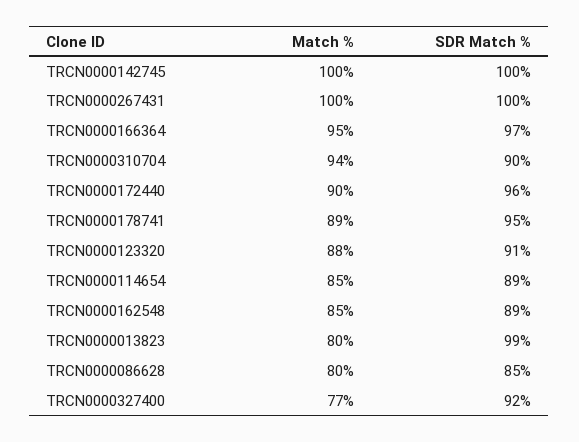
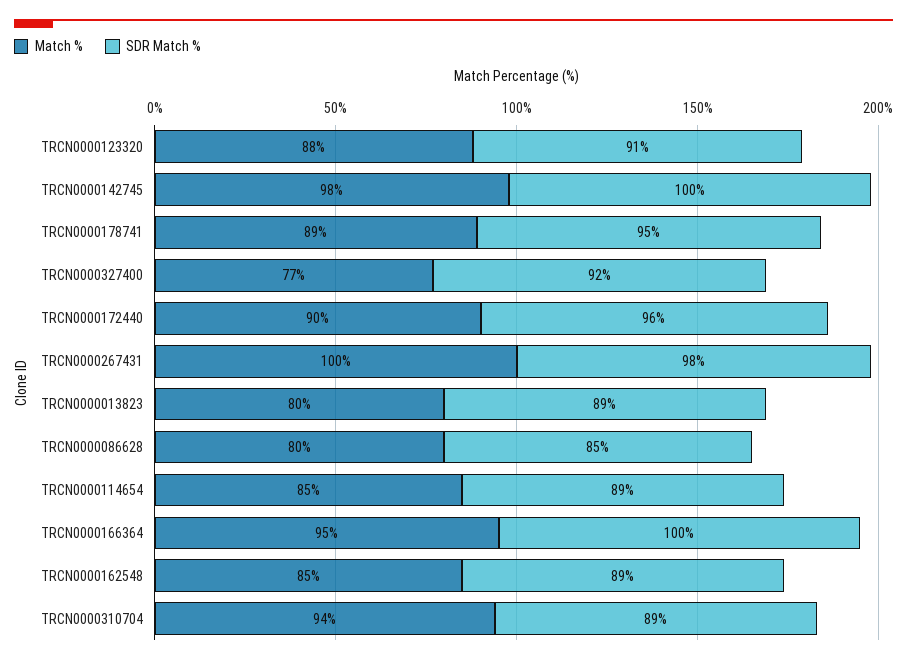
  {
    "Match %": {
-     "TRCN0000142745": 100,
+     "TRCN0000142745": 98,
      "TRCN0000267431": 100,
      "TRCN0000166364": 95,
      "TRCN0000310704": 94,
      "TRCN0000172440": 90,
      "TRCN0000178741": 89,
      "TRCN0000123320": 88,
      "TRCN0000114654": 85,
      "TRCN0000162548": 85,
      "TRCN0000013823": 80,
      "TRCN0000086628": 80,
      "TRCN0000327400": 77
    },
    "SDR Match %": {
      "TRCN0000142745": 100,
-     "TRCN0000267431": 100,
+     "TRCN0000267431": 98,
-     "TRCN0000166364": 97,
+     "TRCN0000166364": 100,
-     "TRCN0000310704": 90,
+     "TRCN0000310704": 89,
      "TRCN0000172440": 96,
      "TRCN0000178741": 95,
      "TRCN0000123320": 91,
      "TRCN0000114654": 89,
      "TRCN0000162548": 89,
-     "TRCN0000013823": 99,
+     "TRCN0000013823": 89,
      "TRCN0000086628": 85,
      "TRCN0000327400": 92
    }
  }

